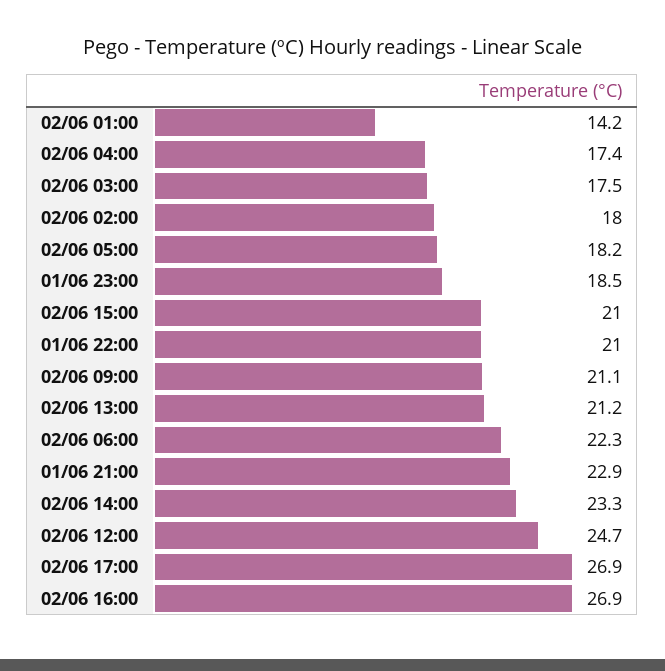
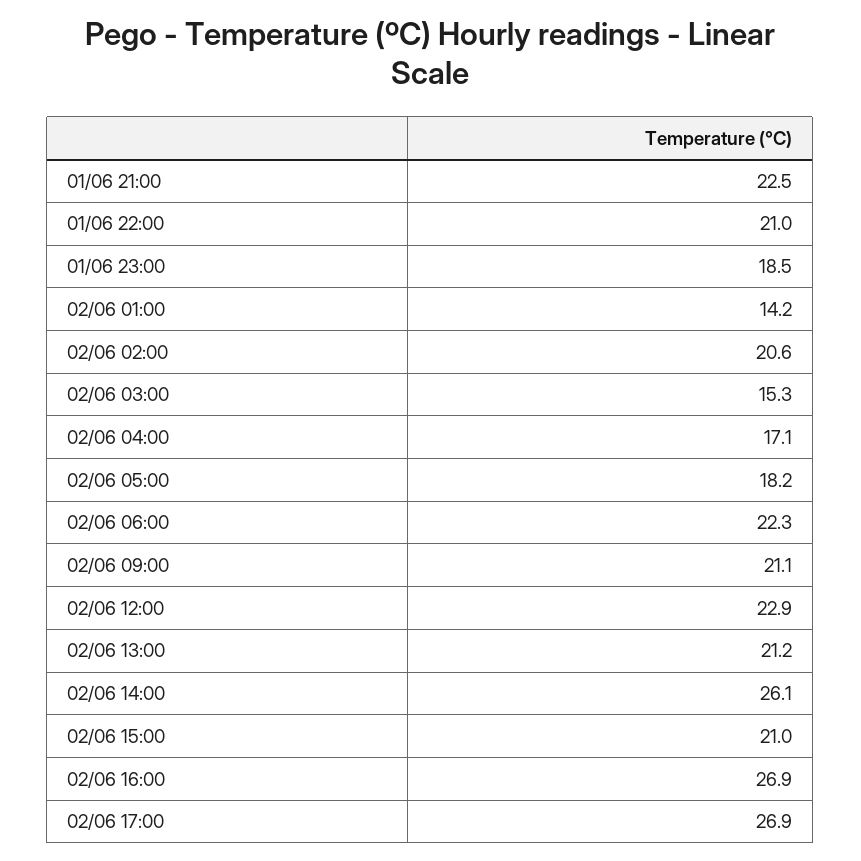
  {
    "02/06 01:00": 14.2,
-   "02/06 04:00": 17.4,
+   "02/06 04:00": 17.1,
-   "02/06 03:00": 17.5,
+   "02/06 03:00": 15.3,
-   "02/06 02:00": 18,
+   "02/06 02:00": 20.6,
    "02/06 05:00": 18.2,
    "01/06 23:00": 18.5,
    "02/06 15:00": 21,
    "01/06 22:00": 21,
    "02/06 09:00": 21.1,
    "02/06 13:00": 21.2,
    "02/06 06:00": 22.3,
-   "01/06 21:00": 22.9,
+   "01/06 21:00": 22.5,
-   "02/06 14:00": 23.3,
+   "02/06 14:00": 26.1,
-   "02/06 12:00": 24.7,
+   "02/06 12:00": 22.9,
    "02/06 17:00": 26.9,
    "02/06 16:00": 26.9
  }

